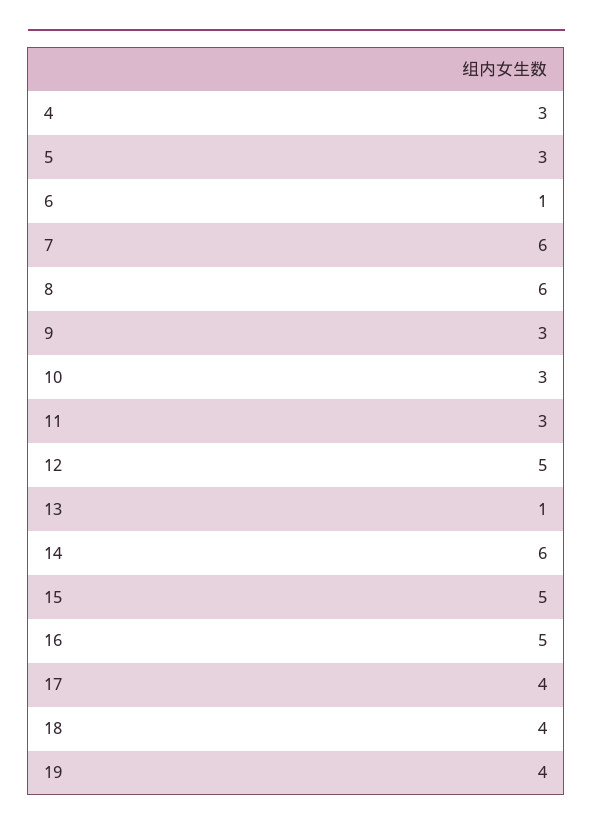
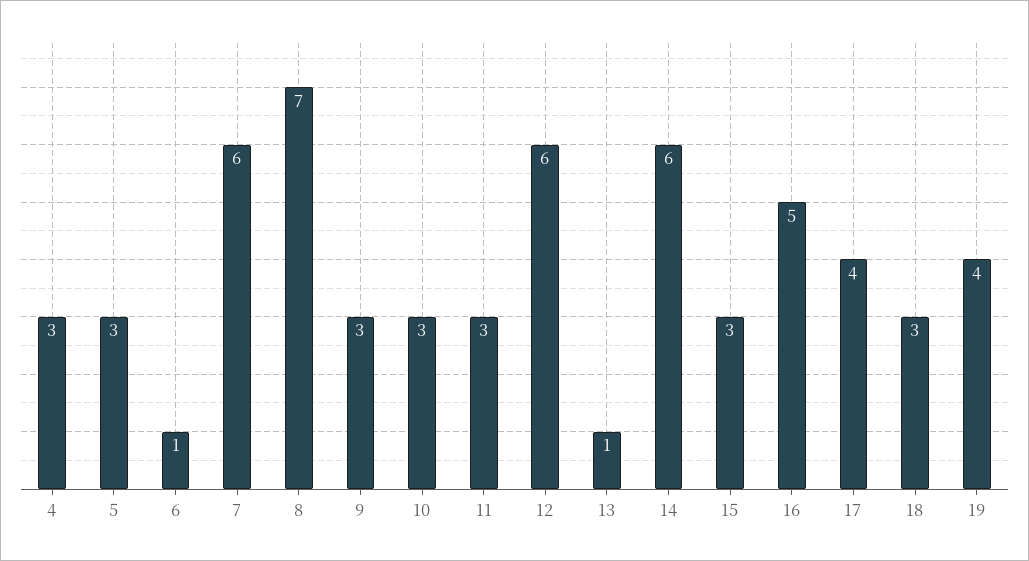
  {
    "4": 3,
    "5": 3,
    "6": 1,
    "7": 6,
-   "8": 6,
+   "8": 7,
    "9": 3,
    "10": 3,
    "11": 3,
-   "12": 5,
+   "12": 6,
    "13": 1,
    "14": 6,
-   "15": 5,
+   "15": 3,
    "16": 5,
    "17": 4,
-   "18": 4,
+   "18": 3,
    "19": 4
  }

